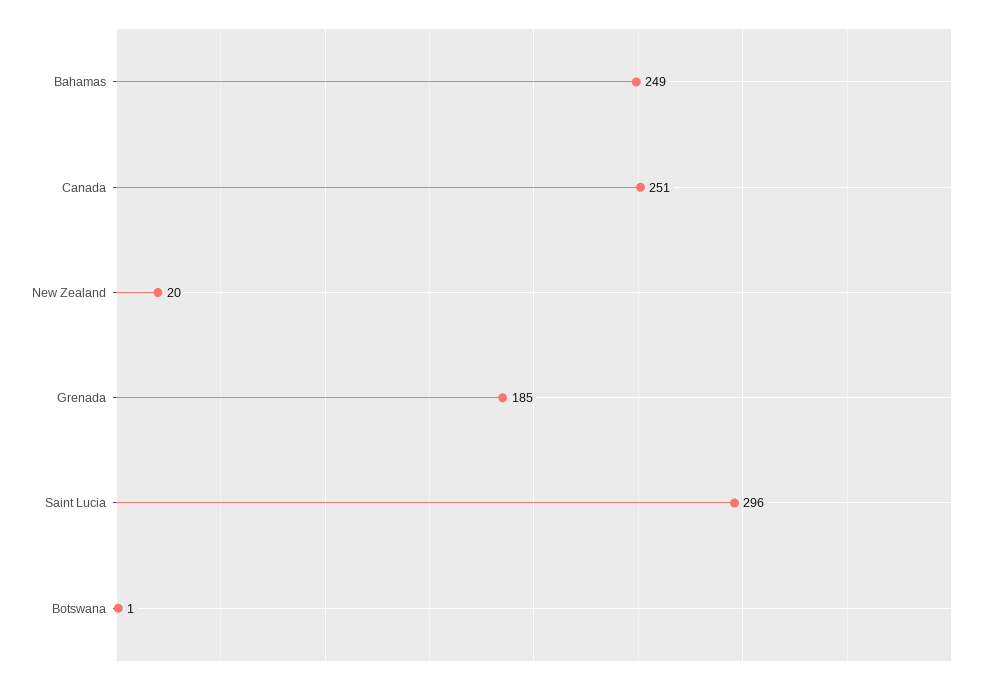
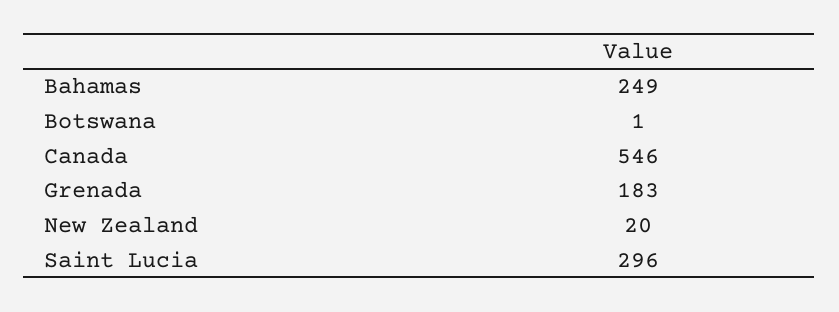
  {
    "Bahamas": 249,
-   "Canada": 251,
+   "Canada": 546,
    "New Zealand": 20,
-   "Grenada": 185,
+   "Grenada": 183,
    "Saint Lucia": 296,
    "Botswana": 1
  }

